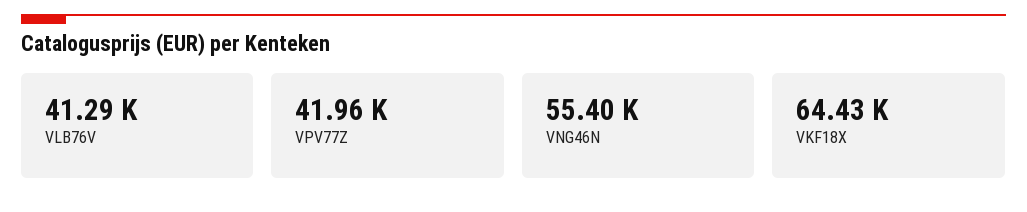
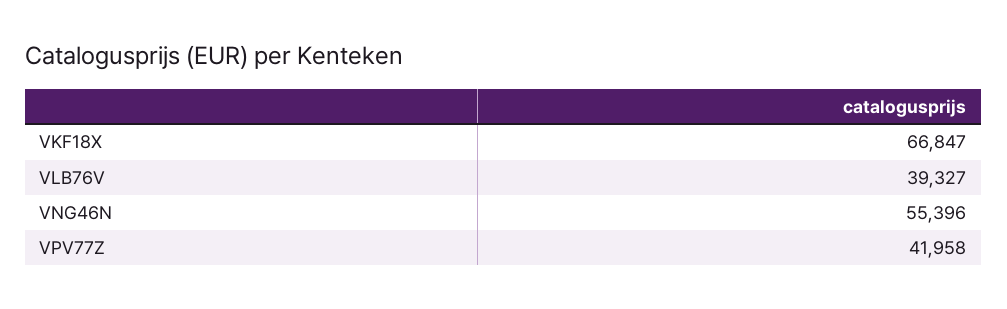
  {
-   "VLB76V": 41290,
+   "VLB76V": 39327,
    "VPV77Z": 41958,
    "VNG46N": 55396,
-   "VKF18X": 64430
+   "VKF18X": 66847
  }

